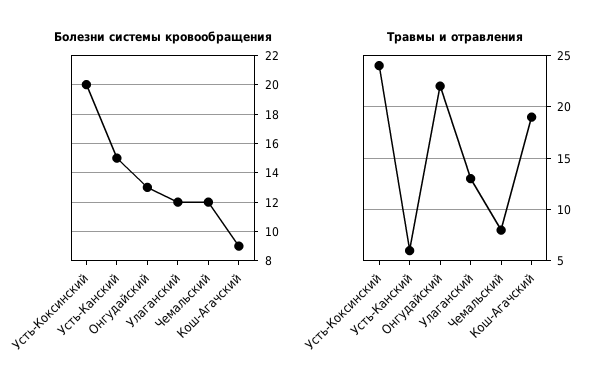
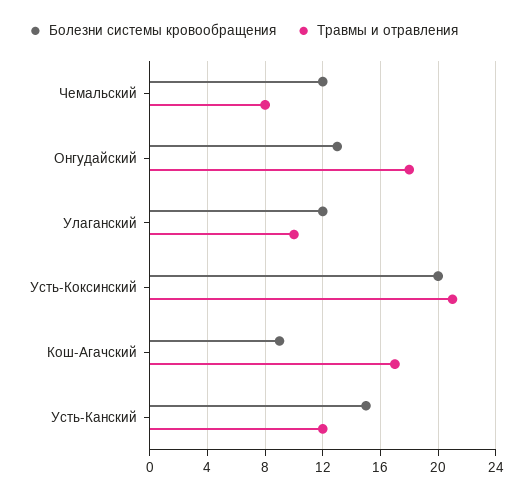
  {
    "Болезни системы кровообращения": {
      "Усть-Коксинский": 20,
      "Усть-Канский": 15,
      "Онгудайский": 13,
      "Улаганский": 12,
      "Чемальский": 12,
      "Кош-Агачский": 9
    },
    "Травмы и отравления": {
-     "Усть-Коксинский": 24,
+     "Усть-Коксинский": 21,
-     "Усть-Канский": 6,
+     "Усть-Канский": 12,
-     "Онгудайский": 22,
+     "Онгудайский": 18,
-     "Улаганский": 13,
+     "Улаганский": 10,
      "Чемальский": 8,
-     "Кош-Агачский": 19
+     "Кош-Агачский": 17
    }
  }

